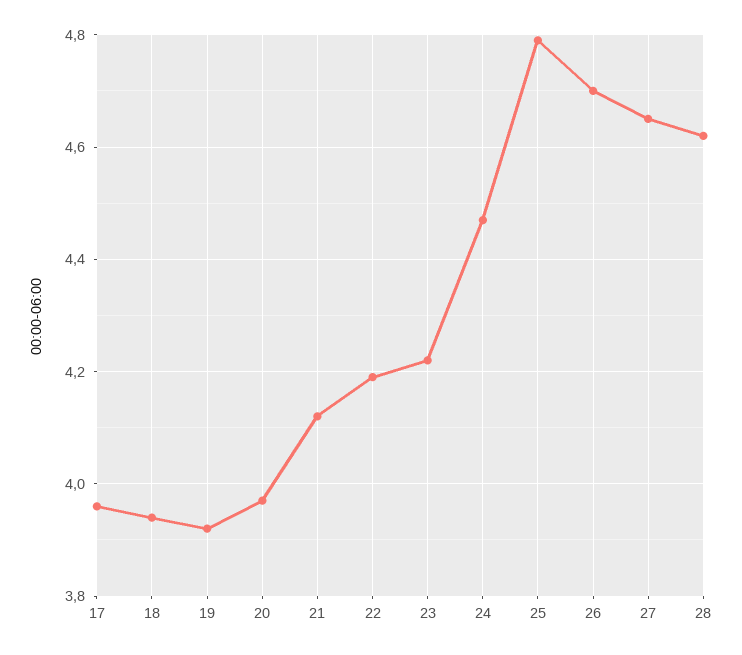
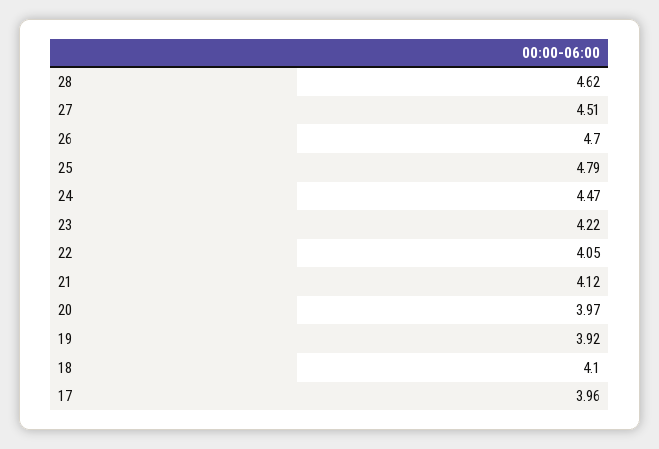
  {
    "17": 3.96,
-   "18": 3.95,
+   "18": 4.1,
    "19": 3.92,
    "20": 3.97,
    "21": 4.12,
-   "22": 4.2,
+   "22": 4.05,
    "23": 4.22,
    "24": 4.47,
    "25": 4.79,
    "26": 4.7,
-   "27": 4.65,
+   "27": 4.51,
    "28": 4.62
  }

